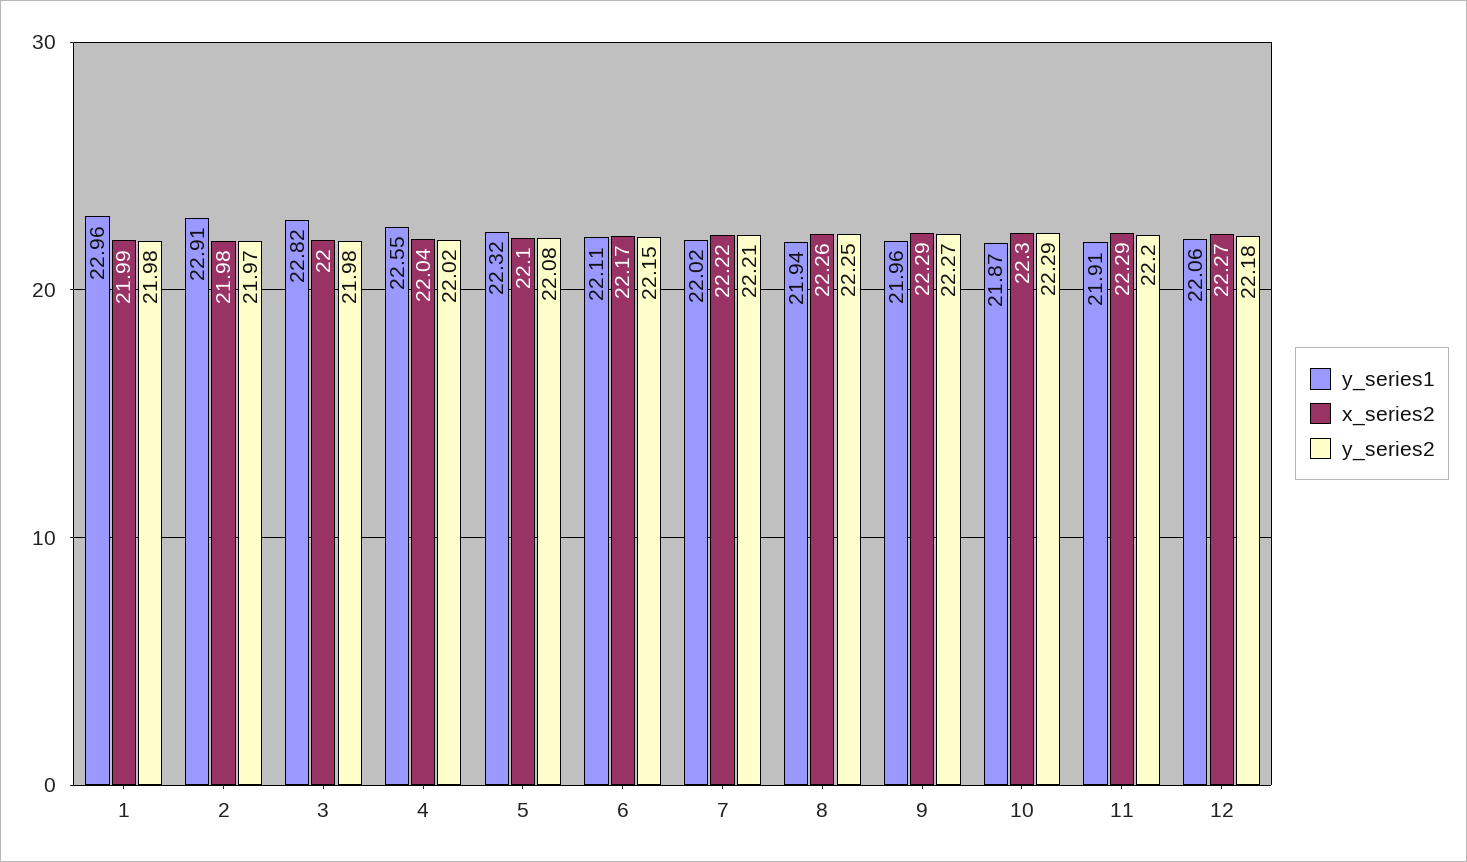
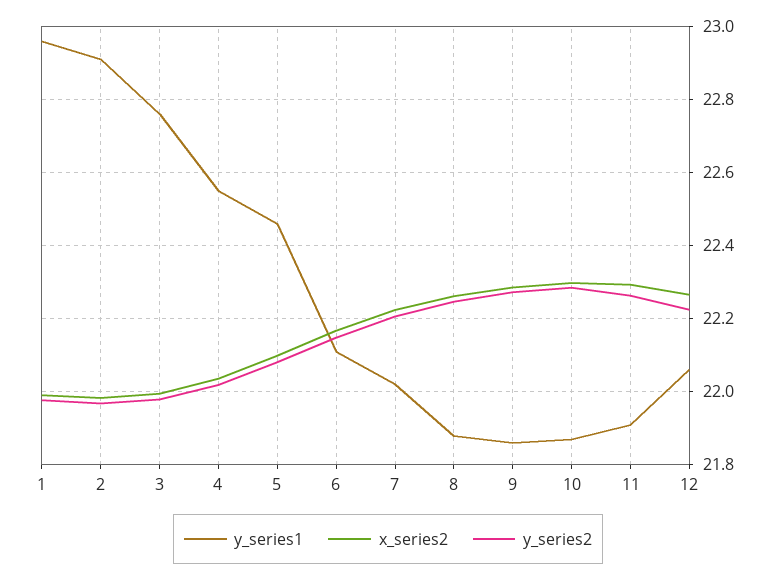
  {
    "y_series1": {
      "1": 22.96,
      "2": 22.91,
-     "3": 22.82,
+     "3": 22.76,
      "4": 22.55,
-     "5": 22.32,
+     "5": 22.46,
      "6": 22.11,
      "7": 22.02,
-     "8": 21.94,
+     "8": 21.88,
-     "9": 21.96,
+     "9": 21.86,
      "10": 21.87,
      "11": 21.91,
      "12": 22.06
    },
    "x_series2": {
      "1": 21.99,
      "2": 21.98,
      "3": 22,
      "4": 22.04,
      "5": 22.1,
      "6": 22.17,
      "7": 22.22,
      "8": 22.26,
      "9": 22.29,
      "10": 22.3,
      "11": 22.29,
      "12": 22.27
    },
    "y_series2": {
      "1": 21.98,
      "2": 21.97,
      "3": 21.98,
      "4": 22.02,
      "5": 22.08,
      "6": 22.15,
      "7": 22.21,
      "8": 22.25,
      "9": 22.27,
      "10": 22.29,
-     "11": 22.2,
+     "11": 22.26,
-     "12": 22.18
+     "12": 22.22
    }
  }

